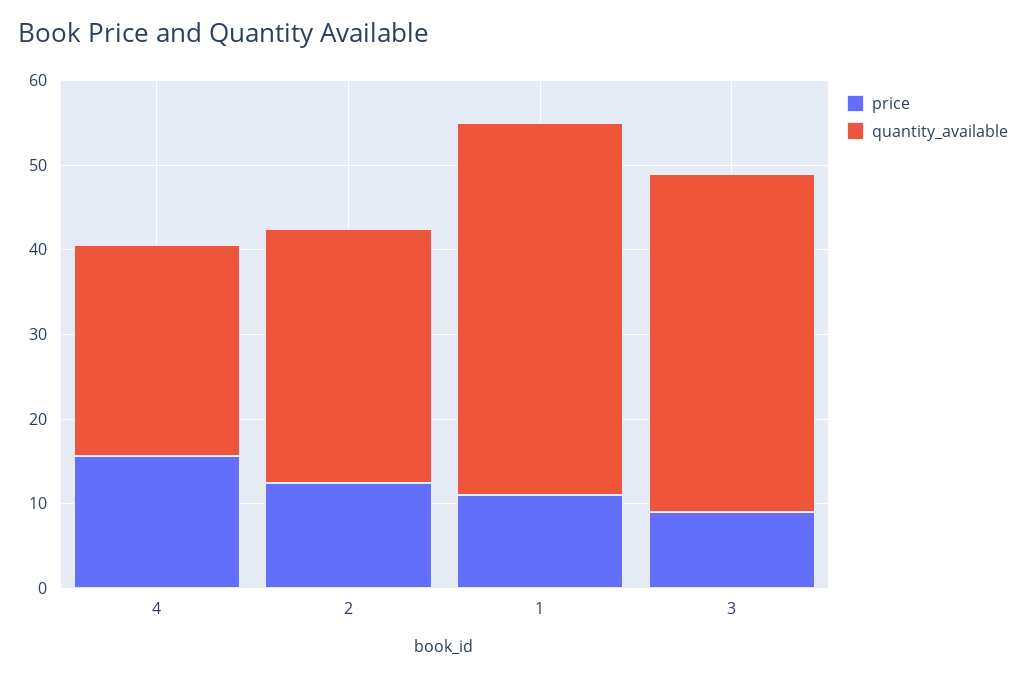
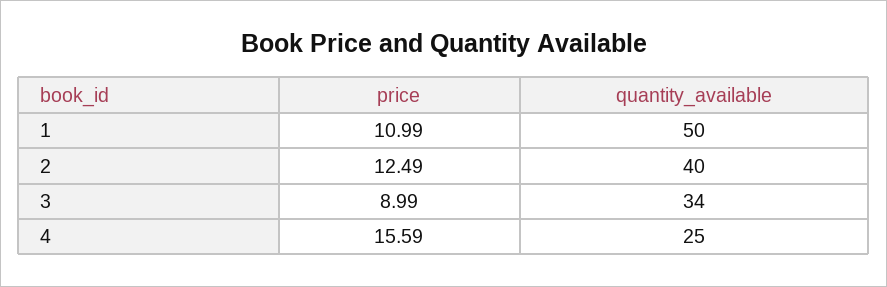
  {
    "price": {
      "4": 15.59,
      "2": 12.49,
      "1": 10.99,
      "3": 8.99
    },
    "quantity_available": {
      "4": 25,
-     "2": 30,
+     "2": 40,
-     "1": 44,
+     "1": 50,
-     "3": 40
+     "3": 34
    }
  }

